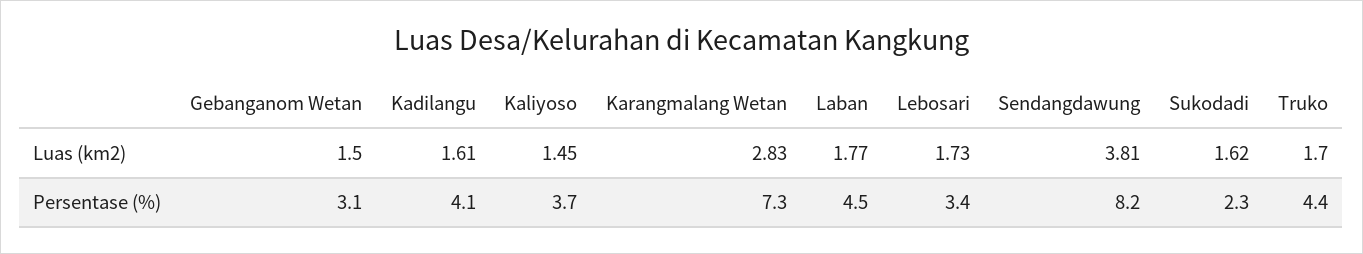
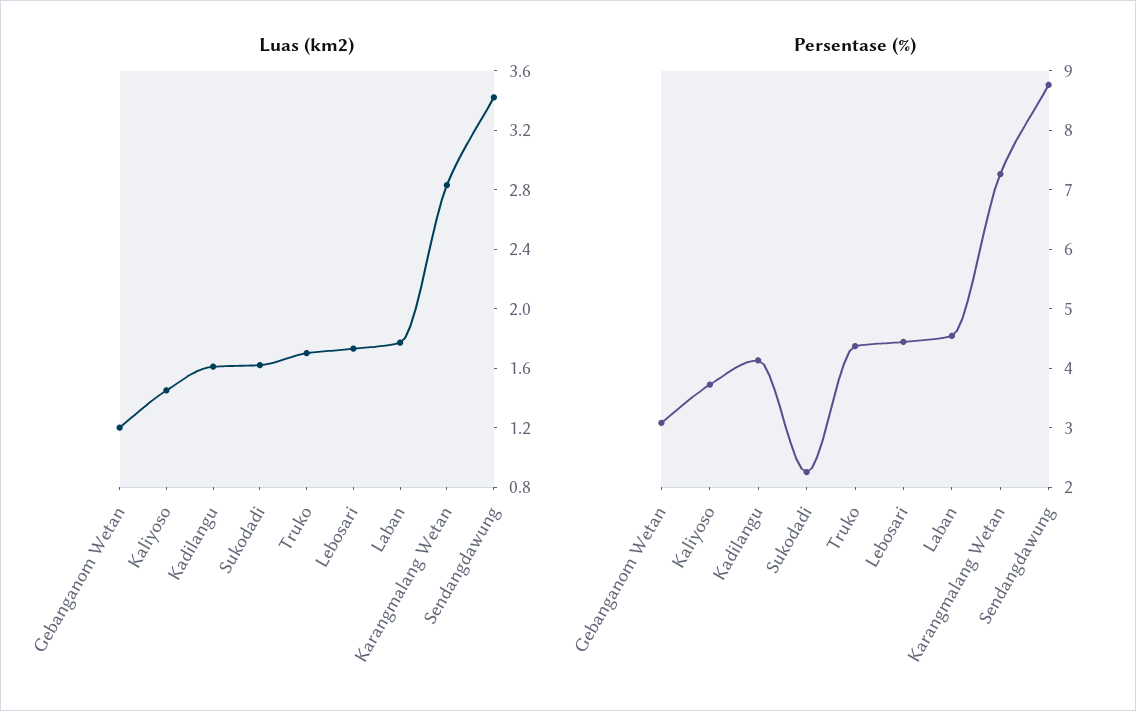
  {
    "Luas (km2)": {
-     "Gebanganom Wetan": 1.5,
+     "Gebanganom Wetan": 1.2,
      "Kadilangu": 1.61,
      "Kaliyoso": 1.45,
      "Karangmalang Wetan": 2.83,
      "Laban": 1.77,
      "Lebosari": 1.73,
-     "Sendangdawung": 3.81,
+     "Sendangdawung": 3.4,
      "Sukodadi": 1.62,
      "Truko": 1.7
    },
    "Persentase (%)": {
      "Gebanganom Wetan": 3.1,
      "Kadilangu": 4.1,
      "Kaliyoso": 3.7,
      "Karangmalang Wetan": 7.3,
      "Laban": 4.5,
-     "Lebosari": 3.4,
+     "Lebosari": 4.4,
-     "Sendangdawung": 8.2,
+     "Sendangdawung": 8.8,
      "Sukodadi": 2.3,
      "Truko": 4.4
    }
  }

